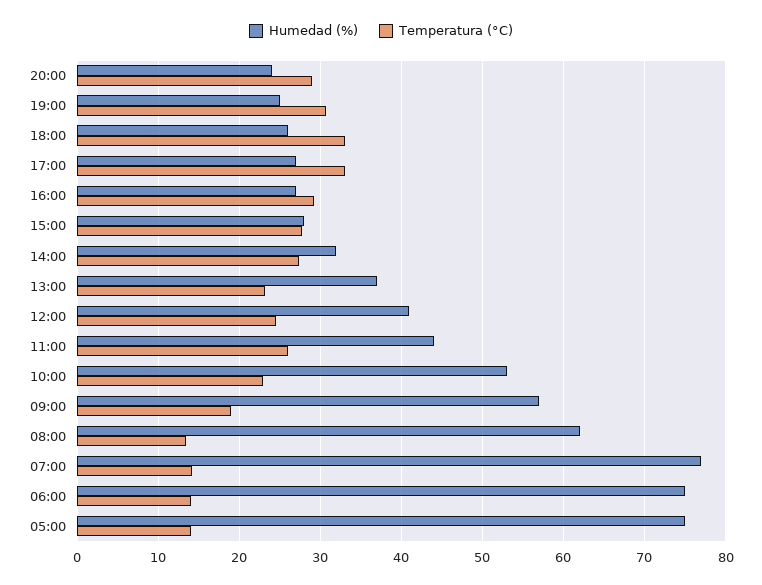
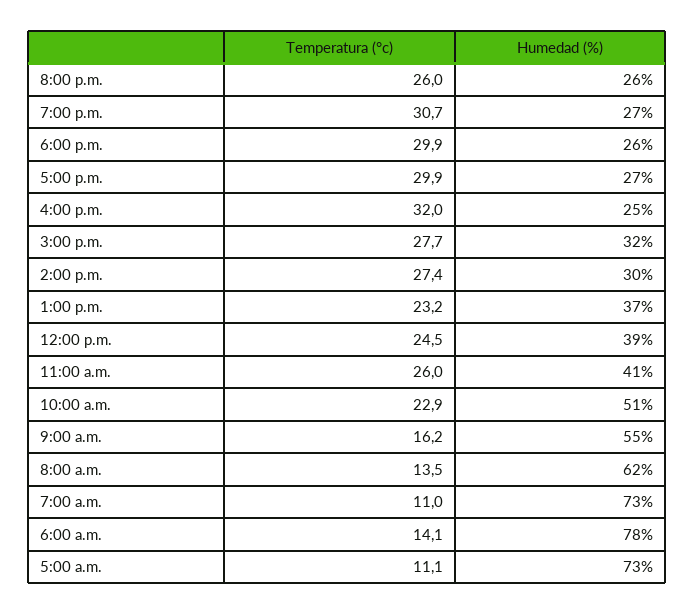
  {
    "Humedad (%)": {
-     "20:00": 24,
+     "20:00": 26,
-     "19:00": 25,
+     "19:00": 27,
      "18:00": 26,
      "17:00": 27,
-     "16:00": 27,
+     "16:00": 25,
-     "15:00": 28,
+     "15:00": 32,
-     "14:00": 32,
+     "14:00": 30,
      "13:00": 37,
-     "12:00": 41,
+     "12:00": 39,
-     "11:00": 44,
+     "11:00": 41,
-     "10:00": 53,
+     "10:00": 51,
-     "09:00": 57,
+     "09:00": 55,
      "08:00": 62,
-     "07:00": 77,
+     "07:00": 73,
-     "06:00": 75,
+     "06:00": 78,
-     "05:00": 75
+     "05:00": 73
    },
    "Temperatura (°C)": {
-     "20:00": 29,
+     "20:00": 26,
      "19:00": 30.7,
-     "18:00": 33,
+     "18:00": 29.9,
-     "17:00": 33,
+     "17:00": 29.9,
-     "16:00": 29,
+     "16:00": 32,
      "15:00": 27.7,
      "14:00": 27.4,
      "13:00": 23.2,
      "12:00": 24.5,
      "11:00": 26,
      "10:00": 22.9,
-     "09:00": 19,
+     "09:00": 16.2,
      "08:00": 13.5,
-     "07:00": 14,
+     "07:00": 11,
      "06:00": 14.1,
-     "05:00": 14
+     "05:00": 11.1
    }
  }

